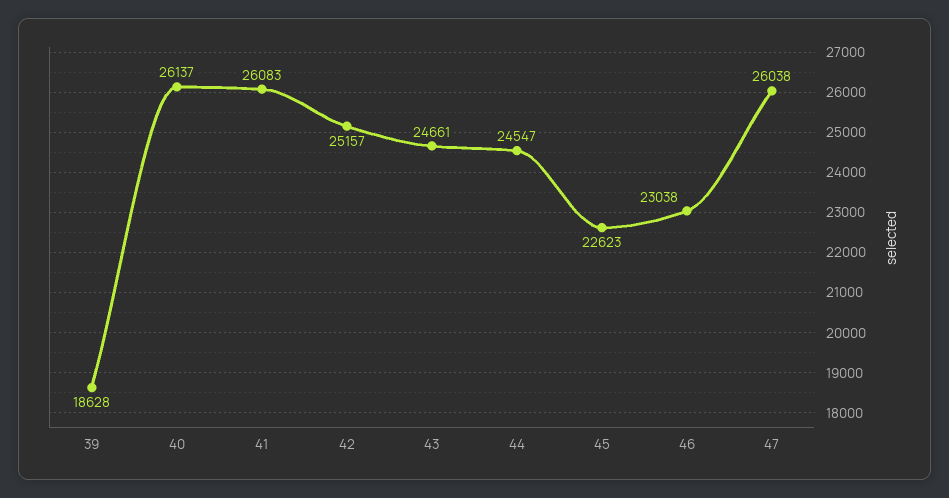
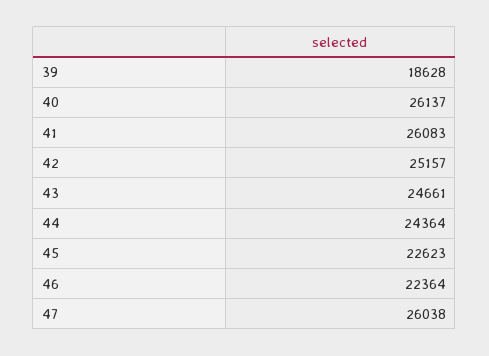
  {
    "39": 18628,
    "40": 26137,
    "41": 26083,
    "42": 25157,
    "43": 24661,
-   "44": 24547,
+   "44": 24364,
    "45": 22623,
-   "46": 23038,
+   "46": 22364,
    "47": 26038
  }

